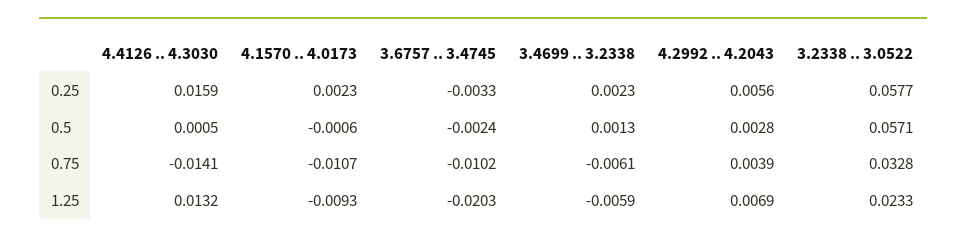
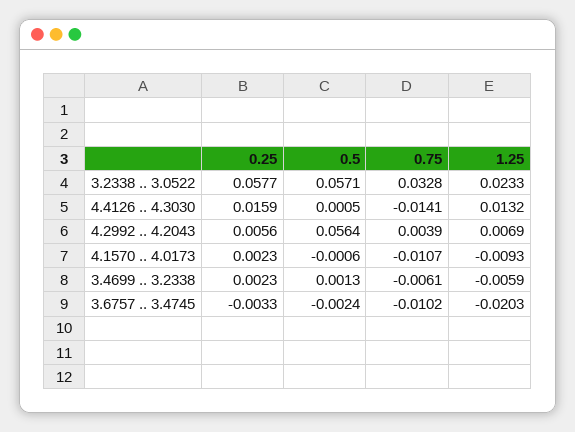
  {
    "4.4126 .. 4.3030": {
      "0.25": 0.0159,
      "0.5": 0.0005,
      "0.75": -0.0141,
      "1.25": 0.0132
    },
    "4.1570 .. 4.0173": {
      "0.25": 0.0023,
      "0.5": -0.0006,
      "0.75": -0.0107,
      "1.25": -0.0093
    },
    "3.6757 .. 3.4745": {
      "0.25": -0.0033,
      "0.5": -0.0024,
      "0.75": -0.0102,
      "1.25": -0.0203
    },
    "3.4699 .. 3.2338": {
      "0.25": 0.0023,
      "0.5": 0.0013,
      "0.75": -0.0061,
      "1.25": -0.0059
    },
    "4.2992 .. 4.2043": {
      "0.25": 0.0056,
-     "0.5": 0.0028,
+     "0.5": 0.0564,
      "0.75": 0.0039,
      "1.25": 0.0069
    },
    "3.2338 .. 3.0522": {
      "0.25": 0.0577,
      "0.5": 0.0571,
      "0.75": 0.0328,
      "1.25": 0.0233
    }
  }

